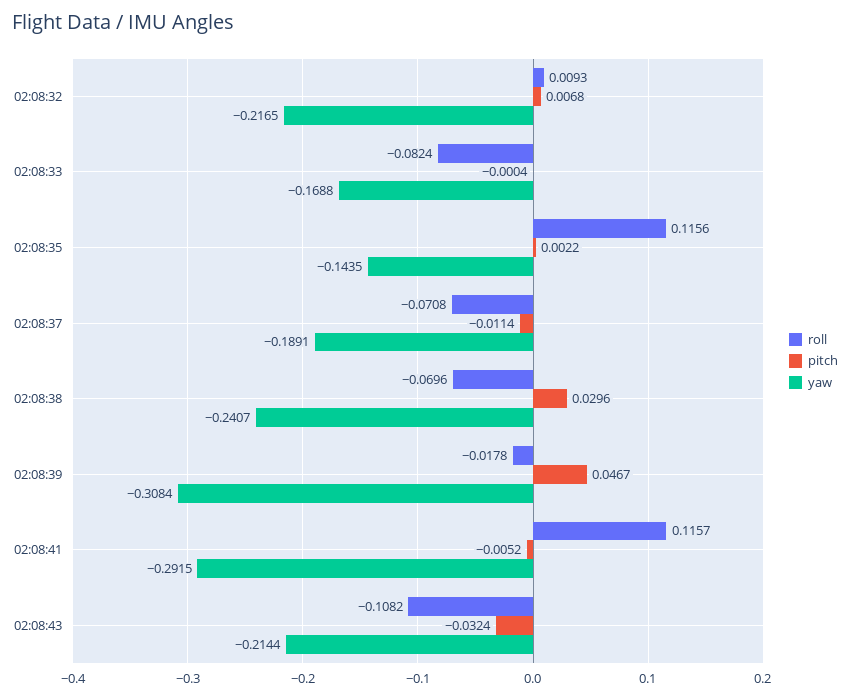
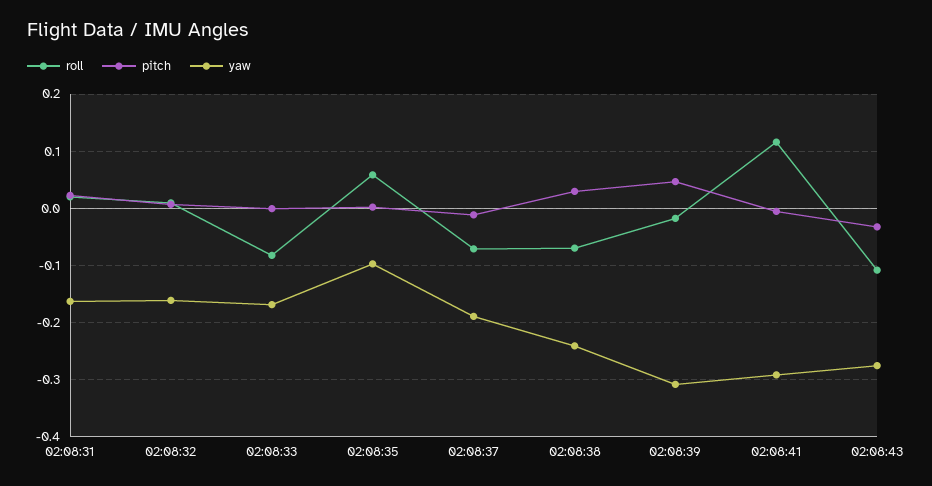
  {
    "roll": {
      "02:08:32": 0.0093,
      "02:08:33": -0.0824,
-     "02:08:35": 0.1156,
+     "02:08:35": 0.06,
      "02:08:37": -0.0708,
      "02:08:38": -0.0696,
      "02:08:39": -0.0178,
      "02:08:41": 0.1157,
-     "02:08:43": -0.1082
+     "02:08:43": -0.1082,
+     "02:08:31": 0.02
    },
    "pitch": {
      "02:08:32": 0.0068,
      "02:08:33": -0.0004,
      "02:08:35": 0.0022,
      "02:08:37": -0.0114,
      "02:08:38": 0.0296,
      "02:08:39": 0.0467,
      "02:08:41": -0.0052,
-     "02:08:43": -0.0324
+     "02:08:43": -0.0324,
+     "02:08:31": 0.02
    },
    "yaw": {
-     "02:08:32": -0.2165,
+     "02:08:32": -0.16,
      "02:08:33": -0.1688,
-     "02:08:35": -0.1435,
+     "02:08:35": -0.1,
      "02:08:37": -0.1891,
      "02:08:38": -0.2407,
      "02:08:39": -0.3084,
      "02:08:41": -0.2915,
-     "02:08:43": -0.2144
+     "02:08:43": -0.28,
+     "02:08:31": -0.16
    }
  }

